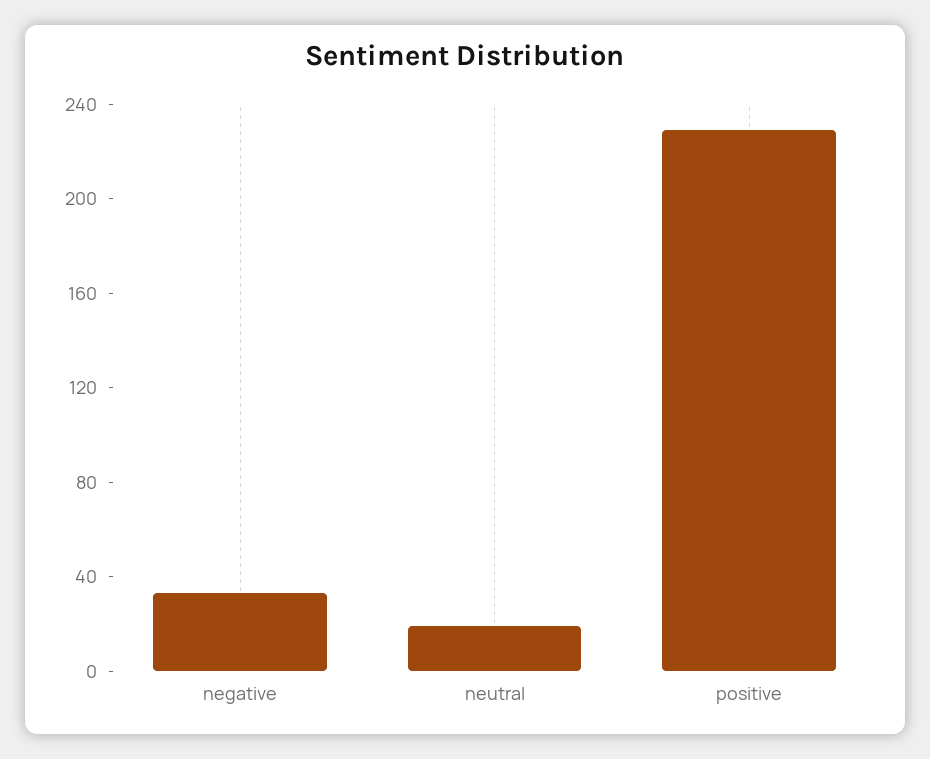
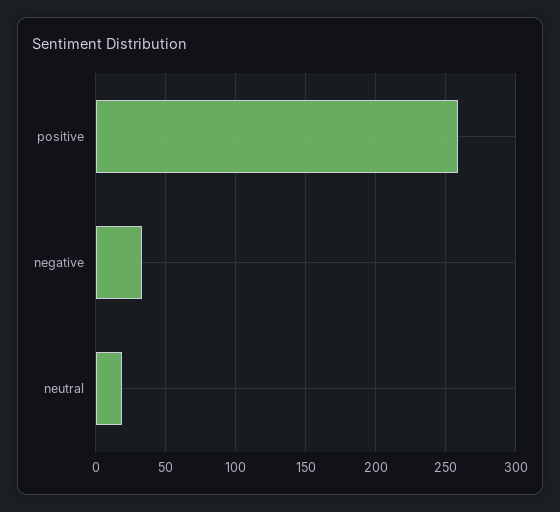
  {
    "negative": 35,
    "neutral": 20,
-   "positive": 230
+   "positive": 260
  }

